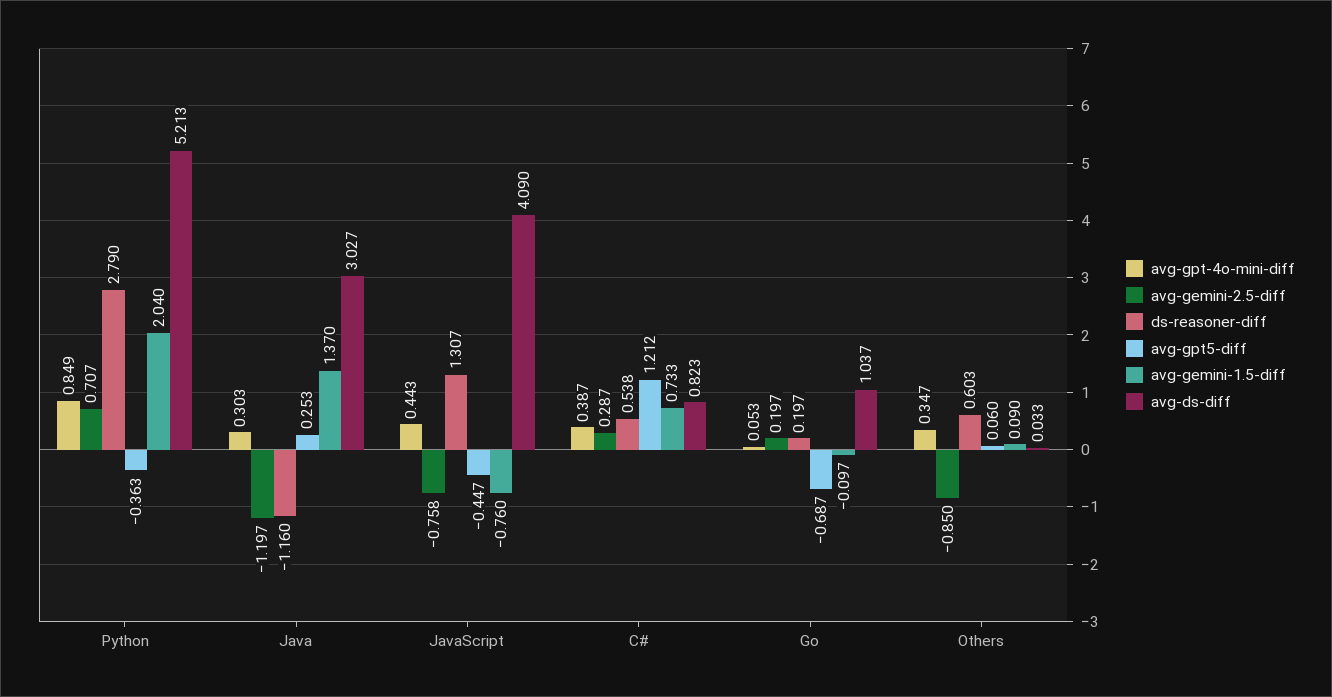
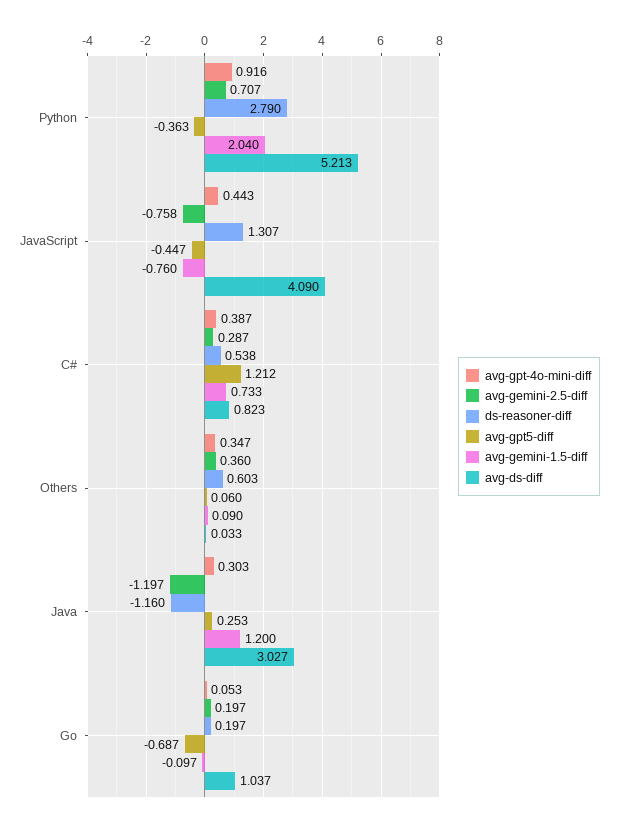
  {
    "avg-gpt-4o-mini-diff": {
-     "Python": 0.849,
+     "Python": 0.916,
      "Java": 0.303,
      "JavaScript": 0.443,
      "C#": 0.387,
      "Go": 0.053,
      "Others": 0.347
    },
    "avg-gemini-2.5-diff": {
      "Python": 0.707,
      "Java": -1.197,
      "JavaScript": -0.758,
      "C#": 0.287,
      "Go": 0.197,
-     "Others": -0.85
+     "Others": 0.36
    },
    "ds-reasoner-diff": {
      "Python": 2.79,
      "Java": -1.16,
      "JavaScript": 1.307,
      "C#": 0.538,
      "Go": 0.197,
      "Others": 0.603
    },
    "avg-gpt5-diff": {
      "Python": -0.363,
      "Java": 0.253,
      "JavaScript": -0.447,
      "C#": 1.212,
      "Go": -0.687,
      "Others": 0.06
    },
    "avg-gemini-1.5-diff": {
      "Python": 2.04,
-     "Java": 1.37,
+     "Java": 1.2,
      "JavaScript": -0.76,
      "C#": 0.733,
      "Go": -0.097,
      "Others": 0.09
    },
    "avg-ds-diff": {
      "Python": 5.213,
      "Java": 3.027,
      "JavaScript": 4.09,
      "C#": 0.823,
      "Go": 1.037,
      "Others": 0.033
    }
  }

